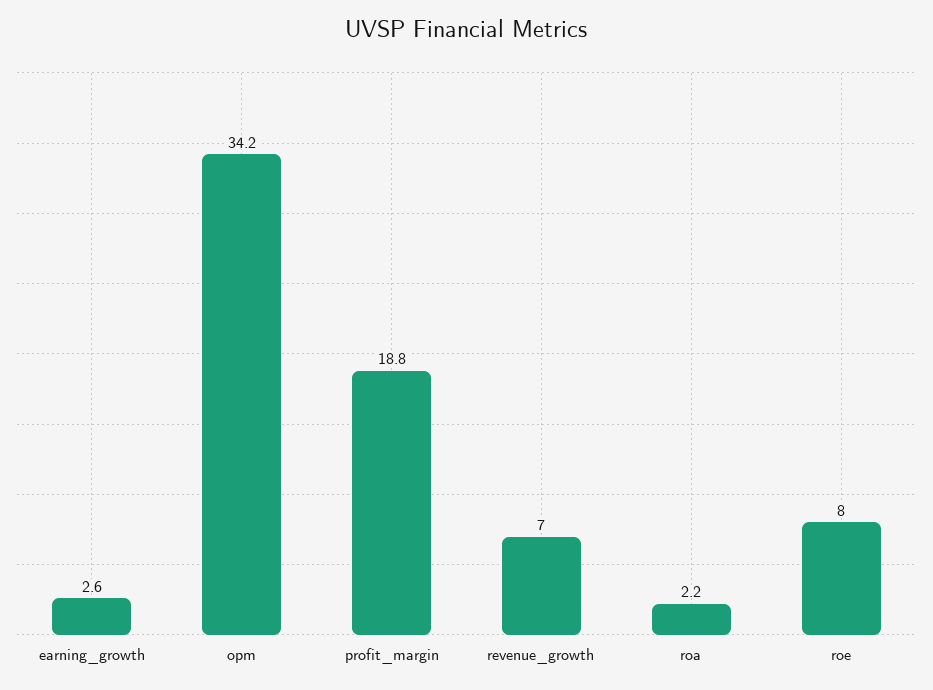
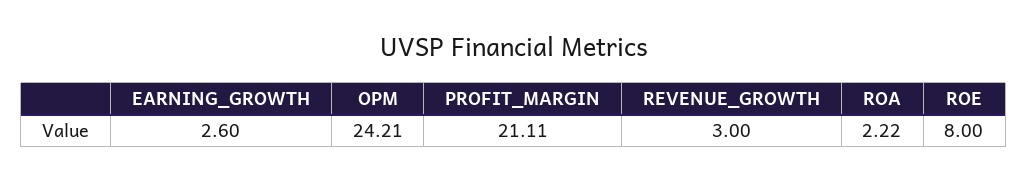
  {
    "earning_growth": 2.6,
-   "opm": 34.2,
+   "opm": 24.21,
-   "profit_margin": 18.8,
+   "profit_margin": 21.11,
-   "revenue_growth": 7,
+   "revenue_growth": 3,
    "roa": 2.22,
    "roe": 8
  }

